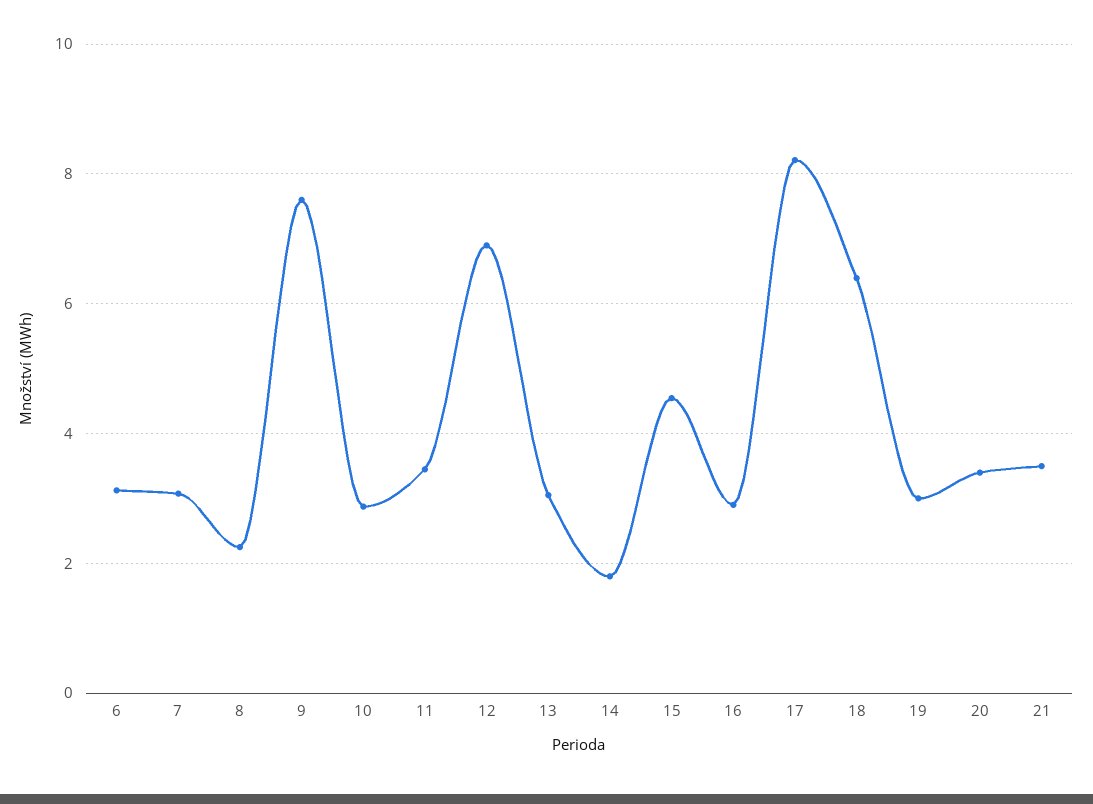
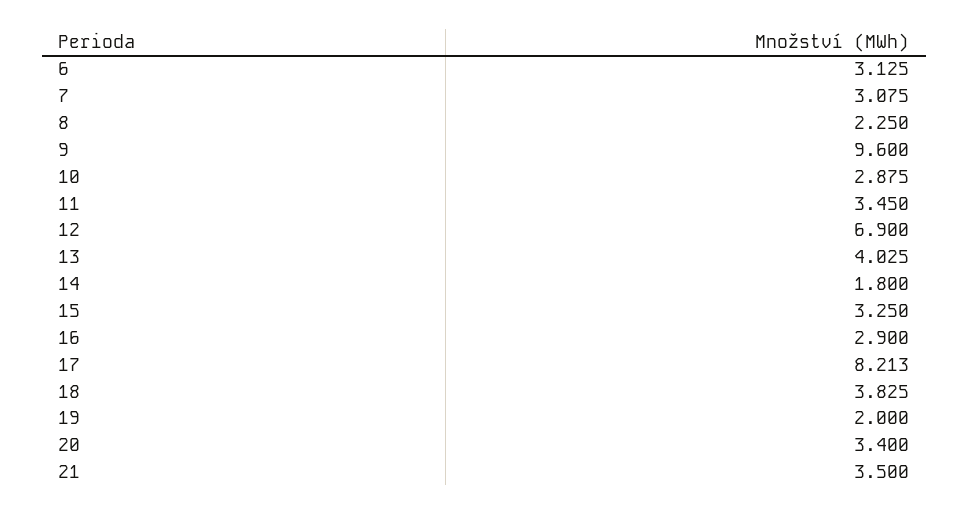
  {
    "6": 3.125,
    "7": 3.075,
    "8": 2.25,
-   "9": 7.6,
+   "9": 9.6,
    "10": 2.875,
    "11": 3.45,
    "12": 6.9,
-   "13": 3,
+   "13": 4.025,
    "14": 1.8,
-   "15": 4.6,
+   "15": 3.25,
    "16": 2.9,
    "17": 8.213,
-   "18": 6.4,
+   "18": 3.825,
-   "19": 3,
+   "19": 2,
    "20": 3.4,
    "21": 3.5
  }

